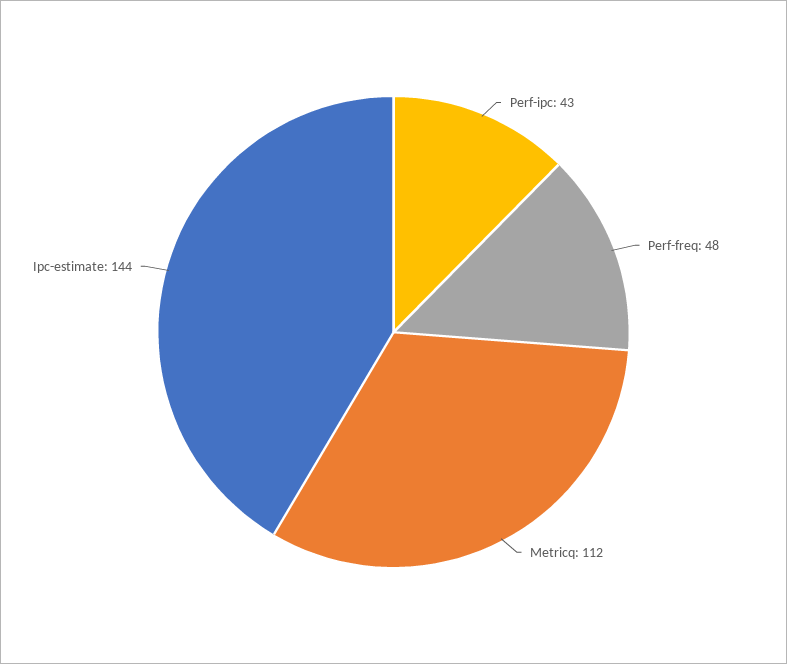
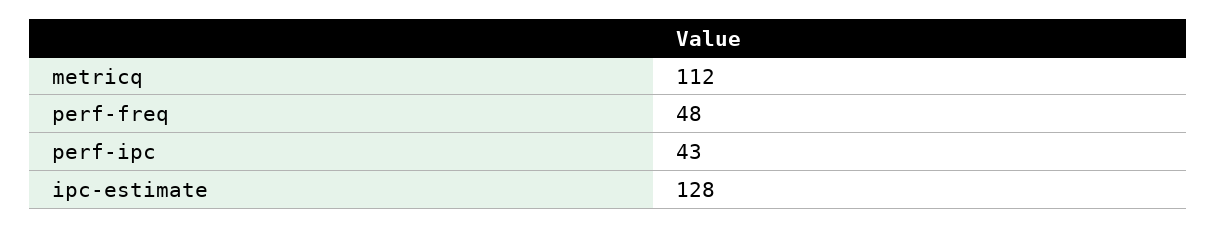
  {
    "Perf-ipc": 43,
    "Perf-freq": 48,
    "Metricq": 112,
-   "Ipc-estimate": 144
+   "Ipc-estimate": 128
  }

